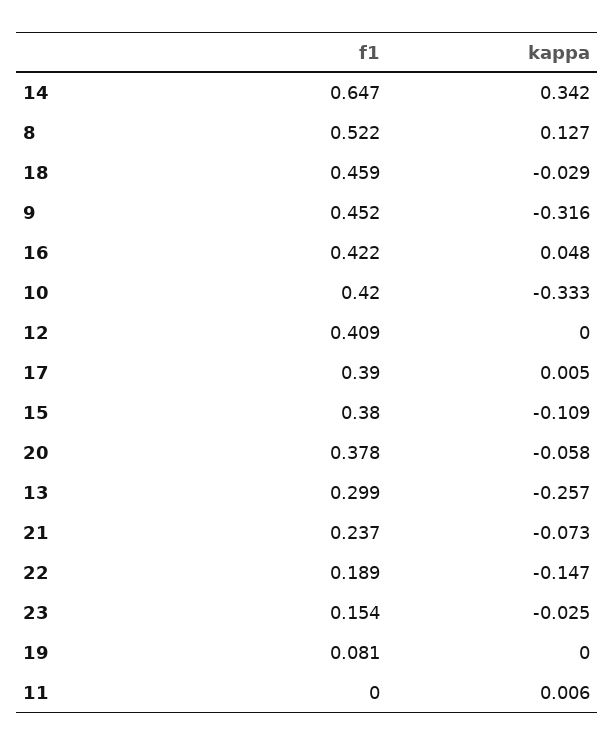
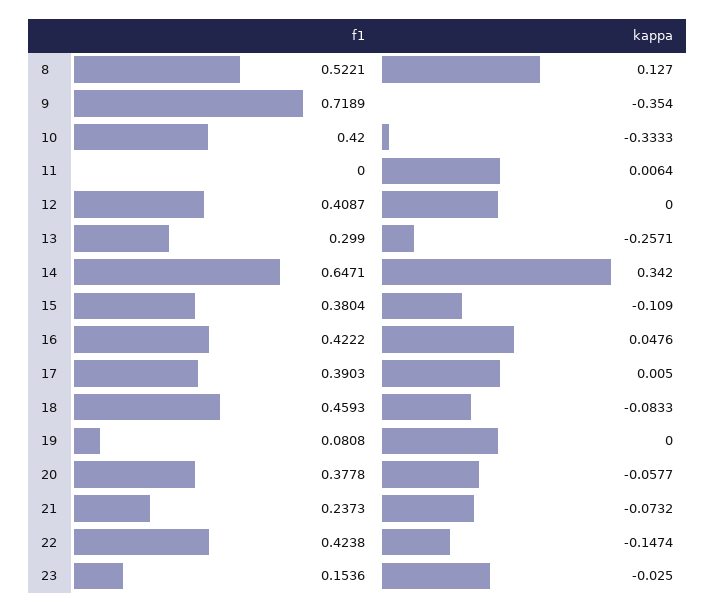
  {
    "f1": {
      "14": 0.6471,
      "8": 0.5221,
      "18": 0.4593,
-     "9": 0.452,
+     "9": 0.7189,
      "16": 0.4222,
      "10": 0.42,
      "12": 0.4087,
      "17": 0.3903,
      "15": 0.3804,
      "20": 0.3778,
      "13": 0.299,
      "21": 0.2373,
-     "22": 0.189,
+     "22": 0.4238,
      "23": 0.1536,
      "19": 0.0808,
      "11": 0
    },
    "kappa": {
      "14": 0.342,
      "8": 0.127,
-     "18": -0.029,
+     "18": -0.0833,
-     "9": -0.316,
+     "9": -0.354,
      "16": 0.0476,
      "10": -0.3333,
      "12": 0,
      "17": 0.005,
      "15": -0.109,
      "20": -0.0577,
      "13": -0.2571,
      "21": -0.0732,
      "22": -0.1474,
      "23": -0.025,
      "19": 0,
      "11": 0.0064
    }
  }

